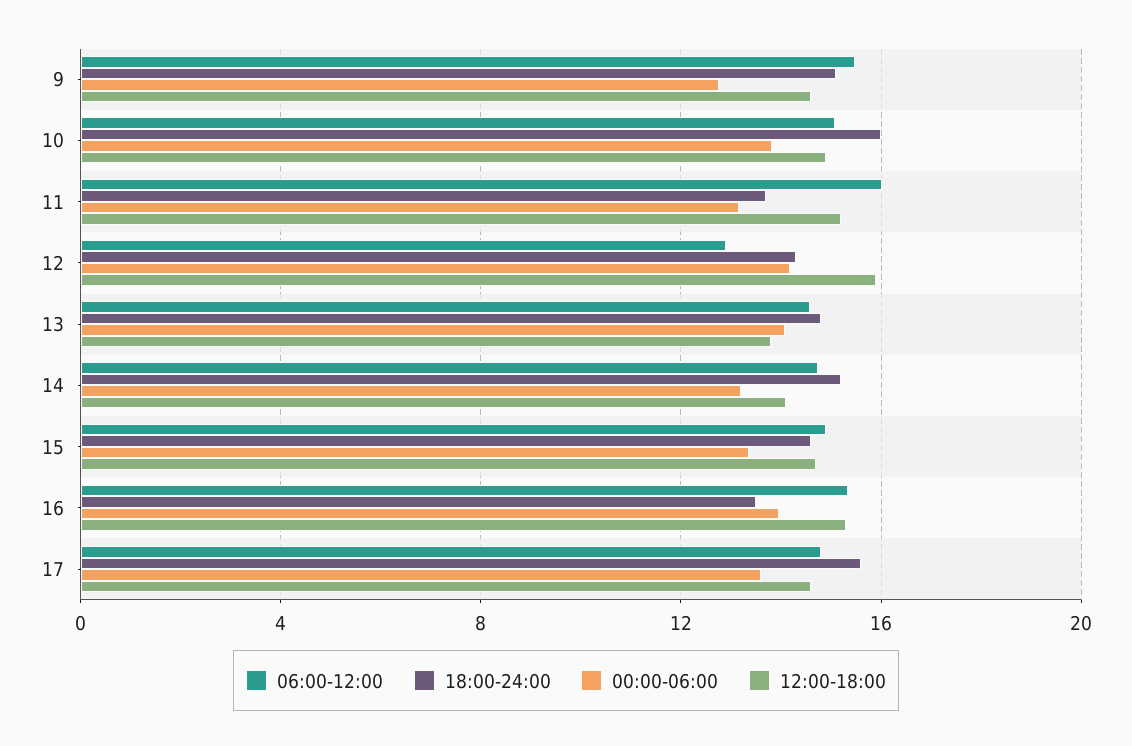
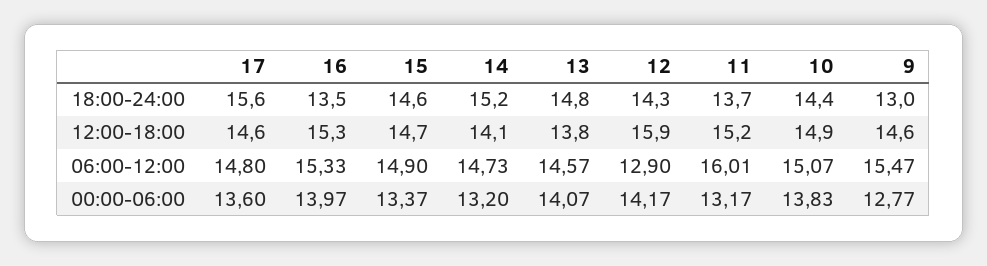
  {
    "06:00-12:00": {
      "9": 15.47,
      "10": 15.07,
      "11": 16.01,
      "12": 12.9,
      "13": 14.57,
      "14": 14.73,
      "15": 14.9,
      "16": 15.33,
      "17": 14.8
    },
    "18:00-24:00": {
-     "9": 15,
+     "9": 13,
-     "10": 16,
+     "10": 14.4,
      "11": 13.7,
      "12": 14.3,
      "13": 14.8,
      "14": 15.2,
      "15": 14.6,
      "16": 13.5,
      "17": 15.6
    },
    "00:00-06:00": {
      "9": 12.77,
      "10": 13.83,
      "11": 13.17,
      "12": 14.17,
      "13": 14.07,
      "14": 13.2,
      "15": 13.37,
      "16": 13.97,
      "17": 13.6
    },
    "12:00-18:00": {
      "9": 14.6,
      "10": 14.9,
      "11": 15.2,
      "12": 15.9,
      "13": 13.8,
      "14": 14.1,
      "15": 14.7,
      "16": 15.3,
      "17": 14.6
    }
  }

